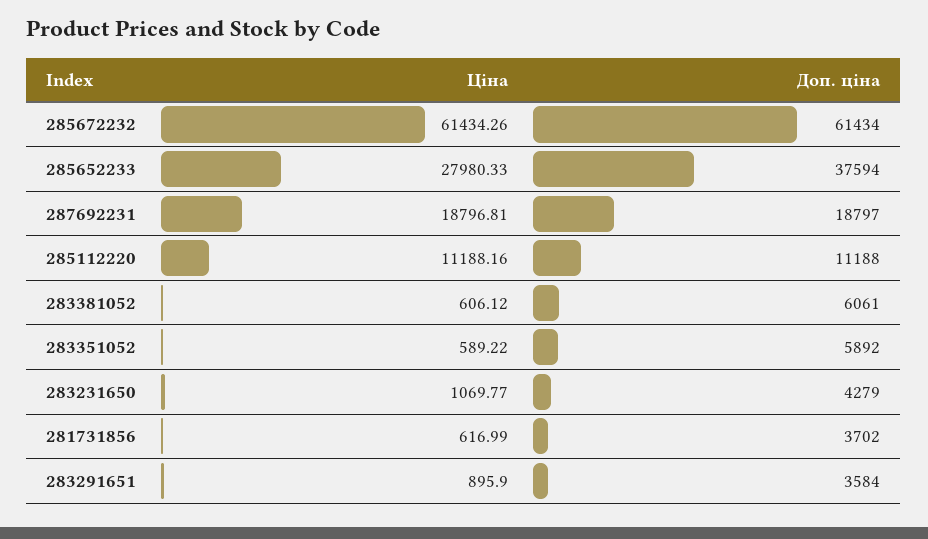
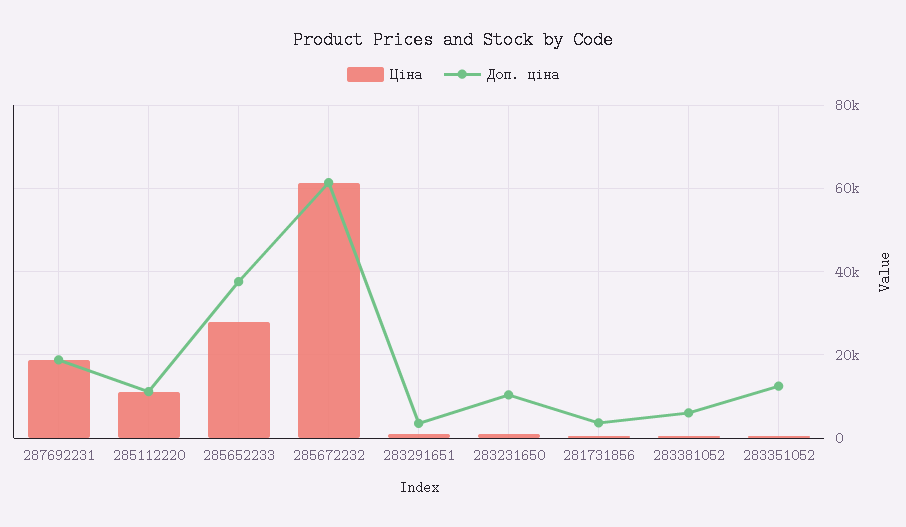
  {
    "Ціна": {
      "285672232": 61434.26,
      "285652233": 27980.33,
      "287692231": 18796.81,
      "285112220": 11188.16,
      "283381052": 606.12,
      "283351052": 589.22,
      "283231650": 1069.77,
      "281731856": 616.99,
      "283291651": 895.9
    },
    "Доп. ціна": {
      "285672232": 61434,
      "285652233": 37594,
      "287692231": 18797,
      "285112220": 11188,
      "283381052": 6061,
-     "283351052": 5892,
+     "283351052": 12000,
-     "283231650": 4279,
+     "283231650": 10000,
      "281731856": 3702,
      "283291651": 3584
    }
  }

